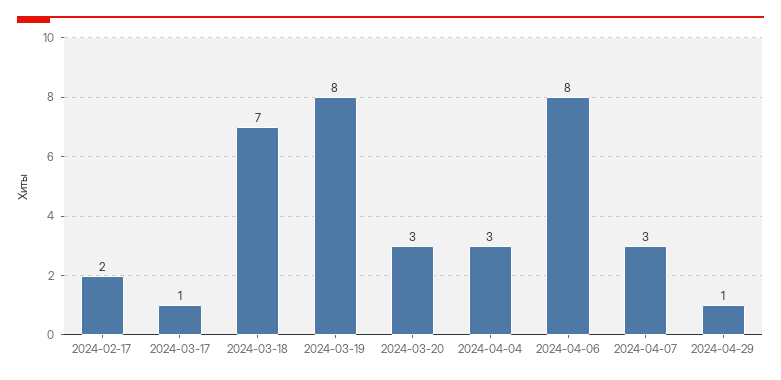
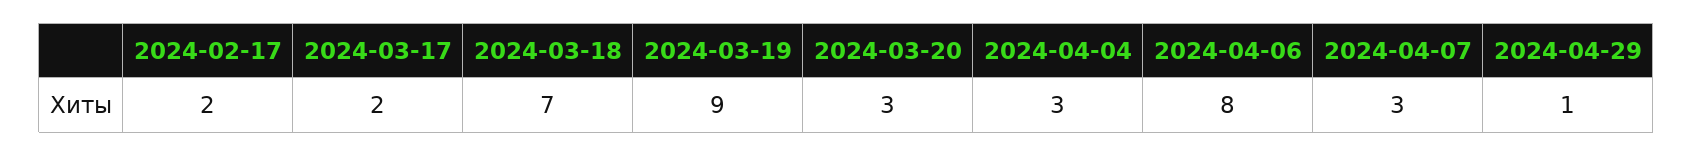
  {
    "2024-02-17": 2,
-   "2024-03-17": 1,
+   "2024-03-17": 2,
    "2024-03-18": 7,
-   "2024-03-19": 8,
+   "2024-03-19": 9,
    "2024-03-20": 3,
    "2024-04-04": 3,
    "2024-04-06": 8,
    "2024-04-07": 3,
    "2024-04-29": 1
  }

